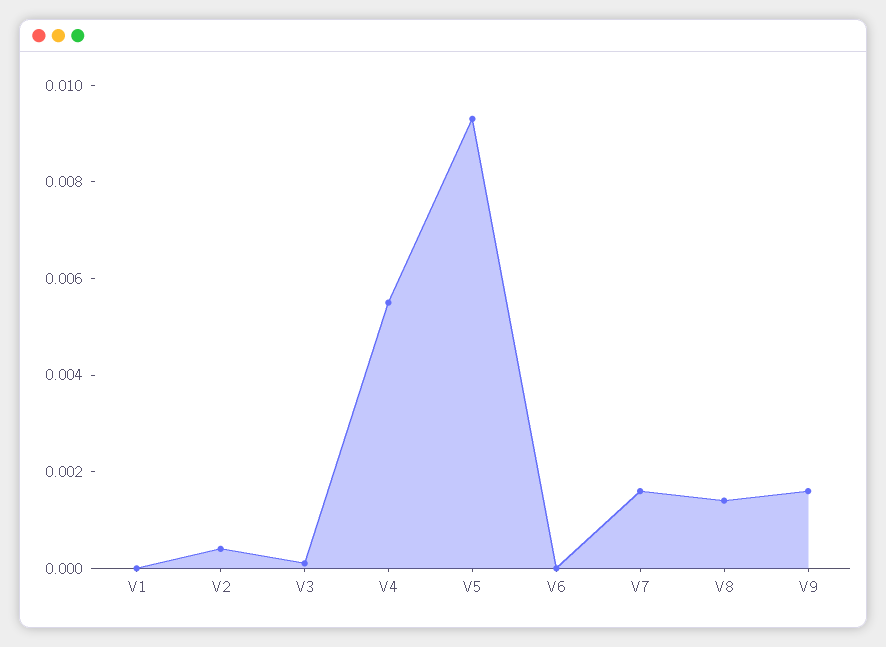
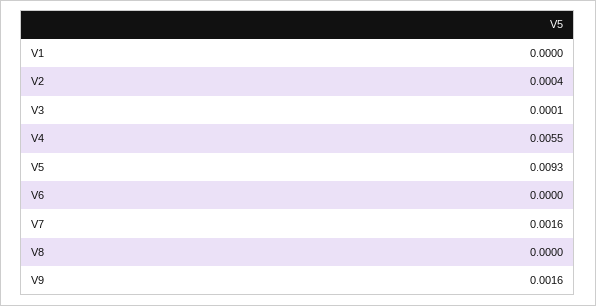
  {
    "V1": 0,
    "V2": 0.0004,
    "V3": 0.0001,
    "V4": 0.0055,
    "V5": 0.0093,
    "V6": 0,
    "V7": 0.0016,
-   "V8": 0.0015,
+   "V8": 0,
    "V9": 0.0016
  }

